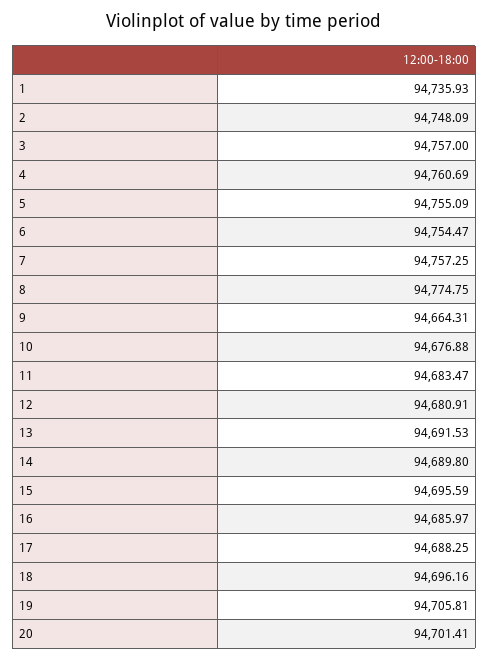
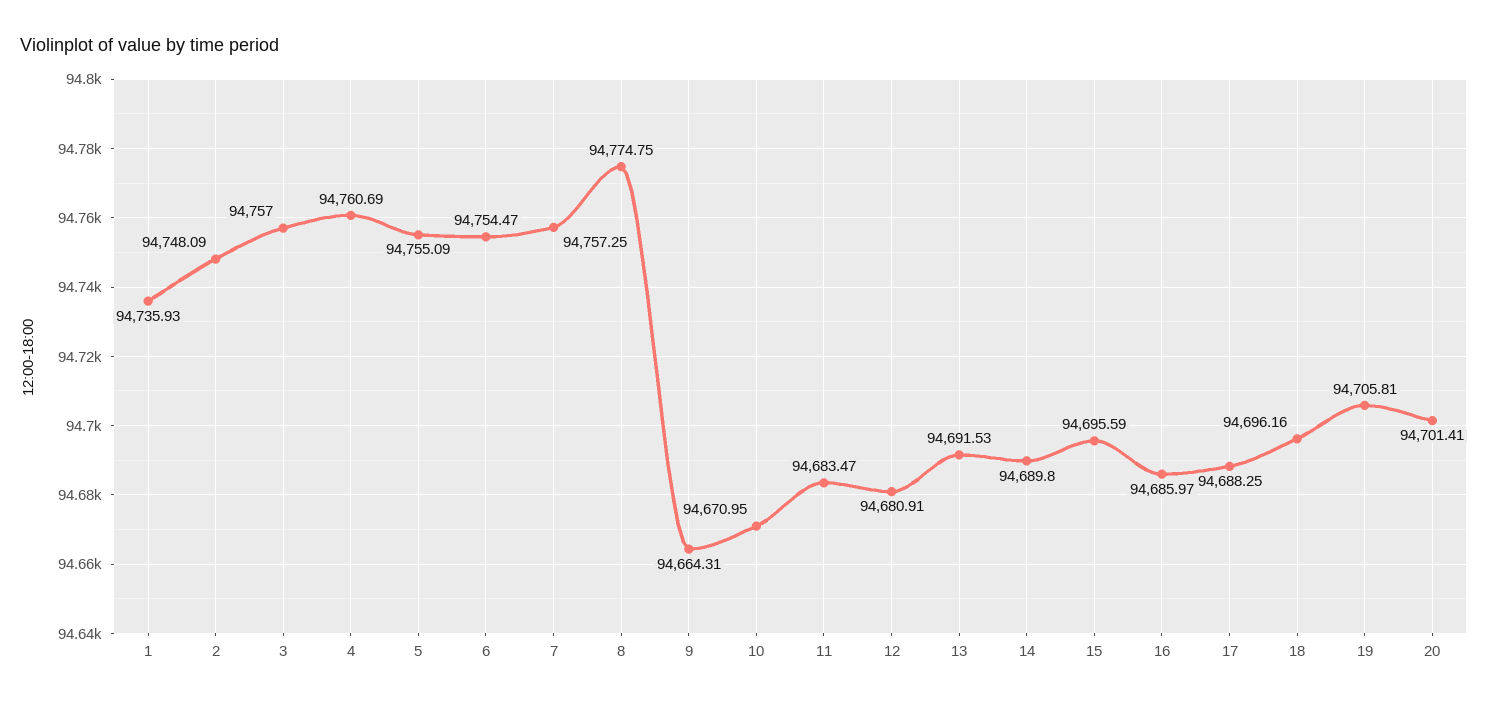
  {
    "1": 94735.93,
    "2": 94748.09,
    "3": 94757,
    "4": 94760.69,
    "5": 94755.09,
    "6": 94754.47,
    "7": 94757.25,
    "8": 94774.75,
    "9": 94664.31,
-   "10": 94676.88,
+   "10": 94670.95,
    "11": 94683.47,
    "12": 94680.91,
    "13": 94691.53,
    "14": 94689.8,
    "15": 94695.59,
    "16": 94685.97,
    "17": 94688.25,
    "18": 94696.16,
    "19": 94705.81,
    "20": 94701.41
  }

